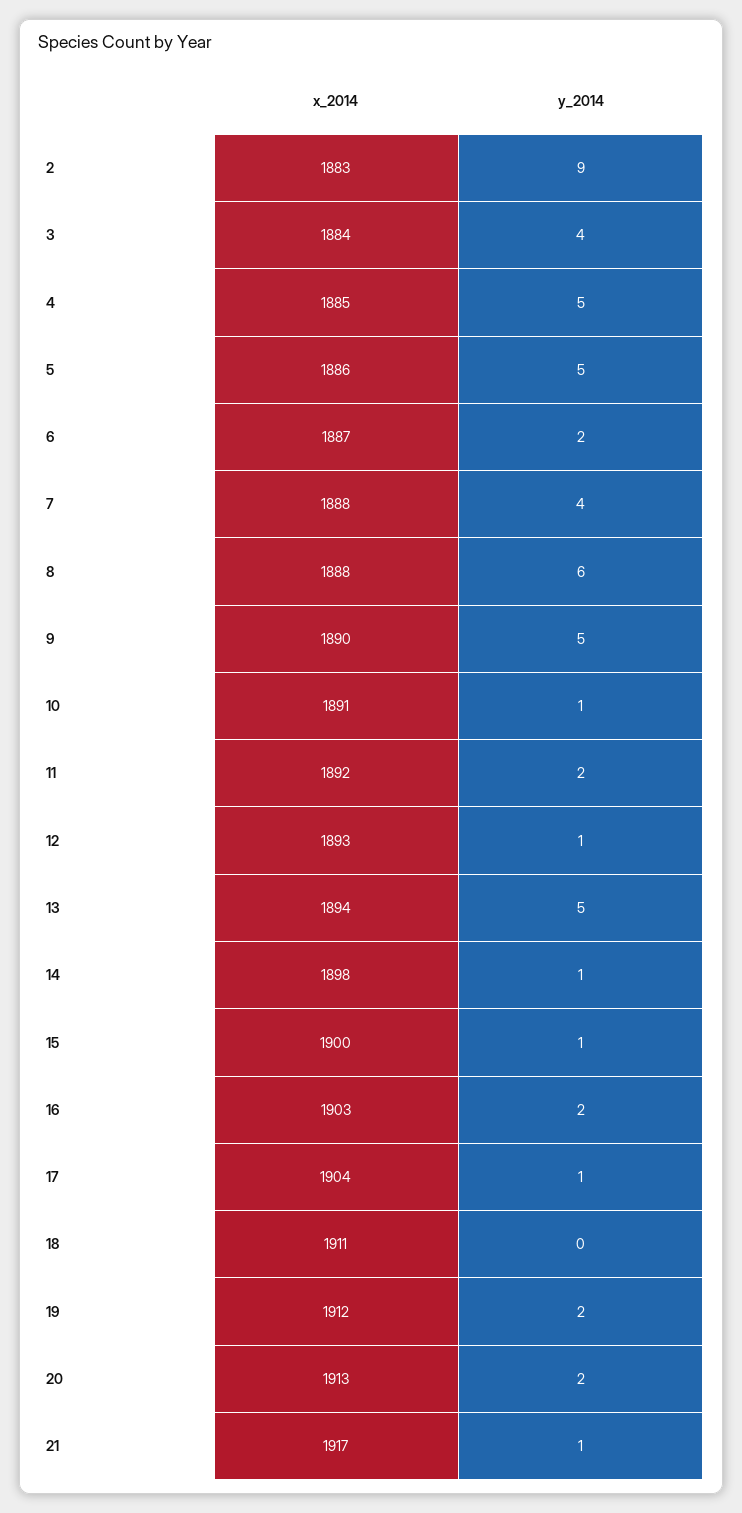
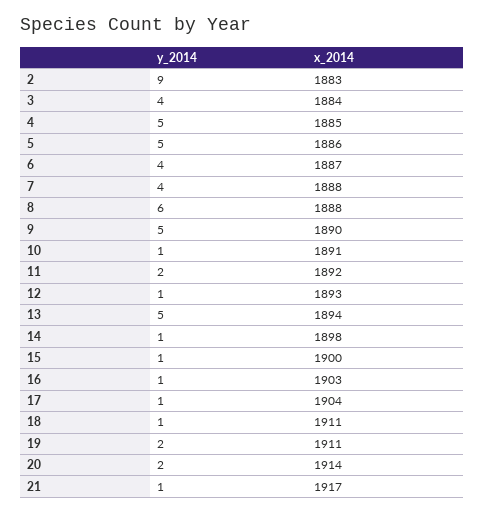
  {
    "x_2014": {
      "2": 1883,
      "3": 1884,
      "4": 1885,
      "5": 1886,
      "6": 1887,
      "7": 1888,
      "8": 1888,
      "9": 1890,
      "10": 1891,
      "11": 1892,
      "12": 1893,
      "13": 1894,
      "14": 1898,
      "15": 1900,
      "16": 1903,
      "17": 1904,
      "18": 1911,
-     "19": 1912,
+     "19": 1911,
-     "20": 1913,
+     "20": 1914,
      "21": 1917
    },
    "y_2014": {
      "2": 9,
      "3": 4,
      "4": 5,
      "5": 5,
-     "6": 2,
+     "6": 4,
      "7": 4,
      "8": 6,
      "9": 5,
      "10": 1,
      "11": 2,
      "12": 1,
      "13": 5,
      "14": 1,
      "15": 1,
-     "16": 2,
+     "16": 1,
      "17": 1,
-     "18": 0,
+     "18": 1,
      "19": 2,
      "20": 2,
      "21": 1
    }
  }

